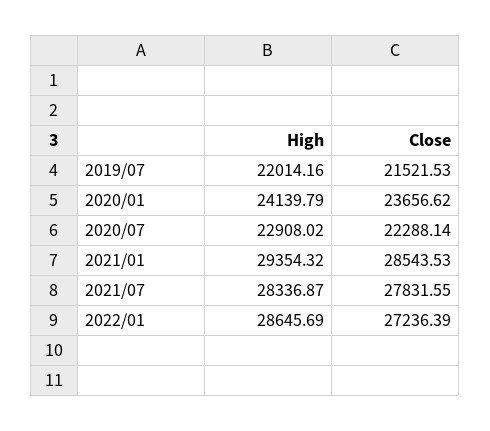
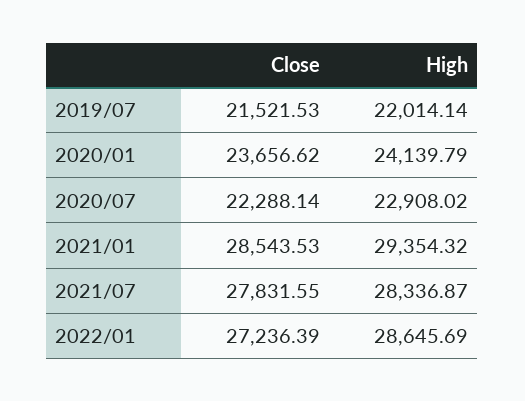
  {
    "High": {
-     "2019/07": 22014.16,
+     "2019/07": 22014.14,
      "2020/01": 24139.79,
      "2020/07": 22908.02,
      "2021/01": 29354.32,
      "2021/07": 28336.87,
      "2022/01": 28645.69
    },
    "Close": {
      "2019/07": 21521.53,
      "2020/01": 23656.62,
      "2020/07": 22288.14,
      "2021/01": 28543.53,
      "2021/07": 27831.55,
      "2022/01": 27236.39
    }
  }

